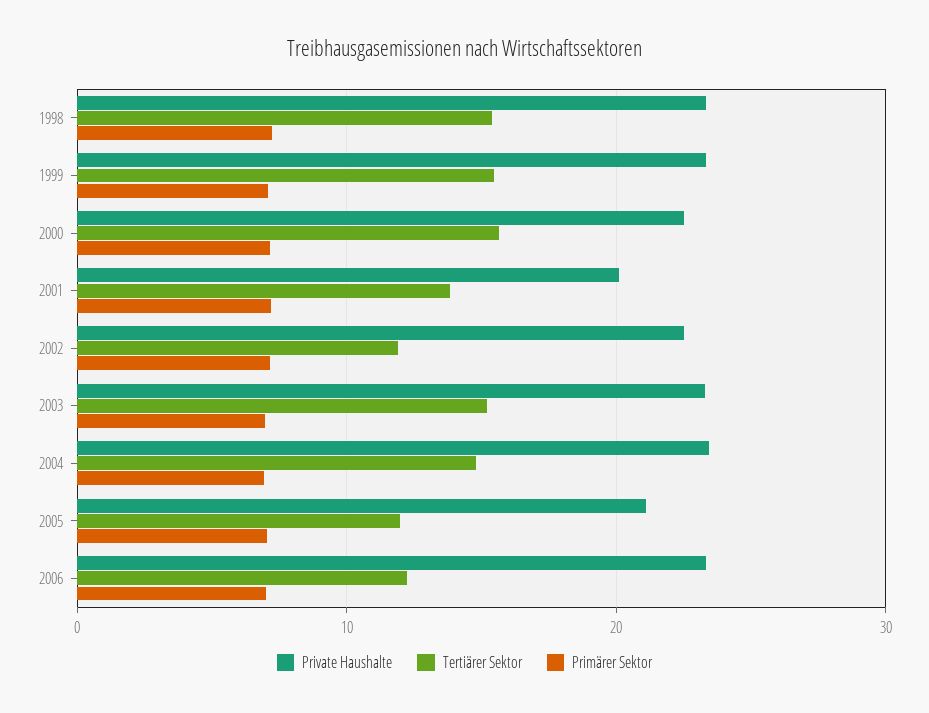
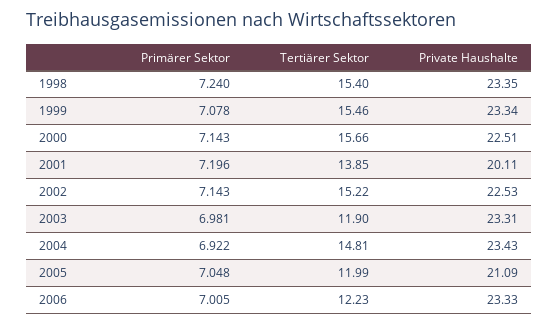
  {
    "Private Haushalte": {
      "1998": 23.35,
      "1999": 23.34,
      "2000": 22.51,
      "2001": 20.11,
      "2002": 22.53,
      "2003": 23.31,
      "2004": 23.43,
      "2005": 21.09,
      "2006": 23.33
    },
    "Tertiärer Sektor": {
      "1998": 15.4,
      "1999": 15.46,
      "2000": 15.66,
      "2001": 13.85,
-     "2002": 12,
+     "2002": 15.22,
-     "2003": 15,
+     "2003": 11.9,
      "2004": 14.81,
      "2005": 11.99,
      "2006": 12.23
    },
    "Primärer Sektor": {
      "1998": 7.24,
      "1999": 7.078,
      "2000": 7.143,
      "2001": 7.196,
      "2002": 7.143,
      "2003": 6.981,
      "2004": 6.922,
      "2005": 7.048,
      "2006": 7.005
    }
  }

